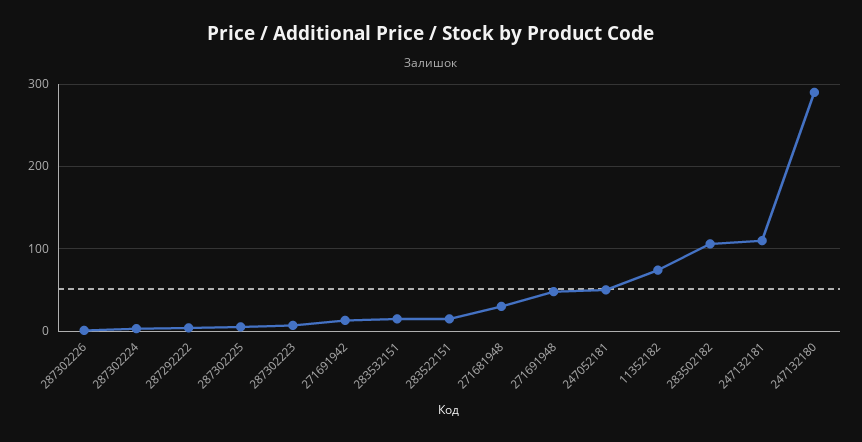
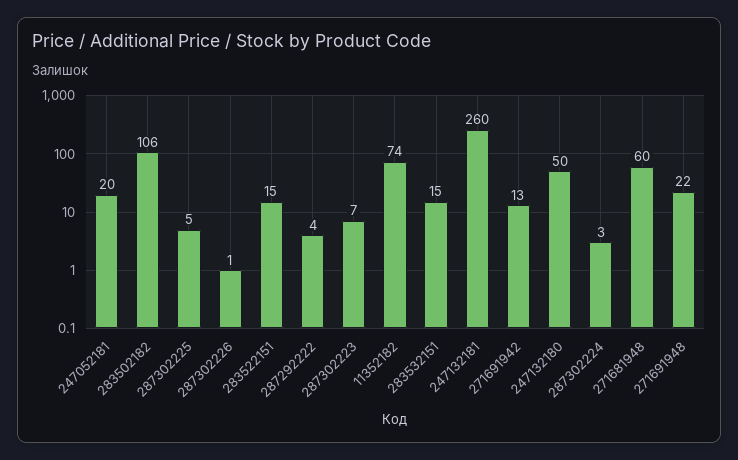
  {
    "287302226": 1,
    "287302224": 3,
    "287292222": 4,
    "287302225": 5,
    "287302223": 7,
    "271691942": 13,
    "283532151": 15,
    "283522151": 15,
-   "271681948": 30,
+   "271681948": 60,
-   "271691948": 50,
+   "271691948": 22,
-   "247052181": 50,
+   "247052181": 20,
    "11352182": 74,
    "283502182": 106,
-   "247132181": 110,
+   "247132181": 260,
-   "247132180": 290
+   "247132180": 50
  }

